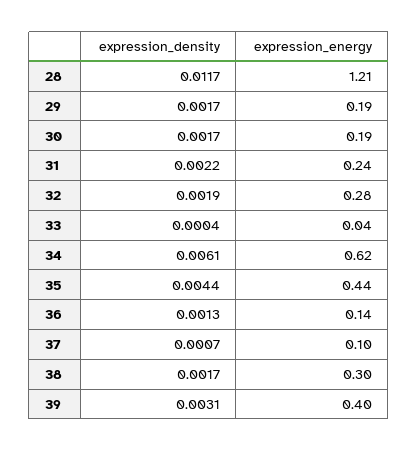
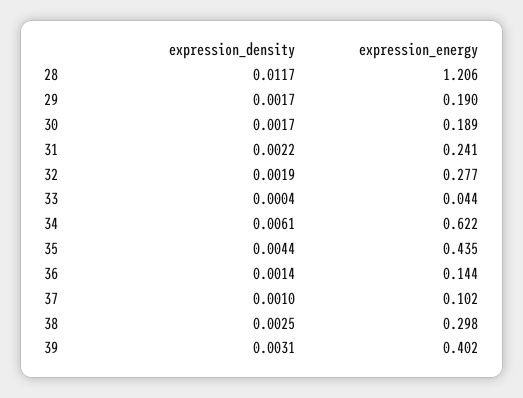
  {
    "expression_density": {
      "28": 0.0117,
      "29": 0.0017,
      "30": 0.0017,
      "31": 0.0022,
      "32": 0.0019,
      "33": 0.0004,
      "34": 0.0061,
      "35": 0.0044,
-     "36": 0.0013,
+     "36": 0.0014,
-     "37": 0.0007,
+     "37": 0.001,
-     "38": 0.0017,
+     "38": 0.0025,
      "39": 0.0031
    },
    "expression_energy": {
      "28": 1.206,
      "29": 0.19,
      "30": 0.189,
      "31": 0.241,
      "32": 0.277,
      "33": 0.044,
      "34": 0.622,
      "35": 0.435,
      "36": 0.144,
      "37": 0.102,
      "38": 0.298,
      "39": 0.402
    }
  }

